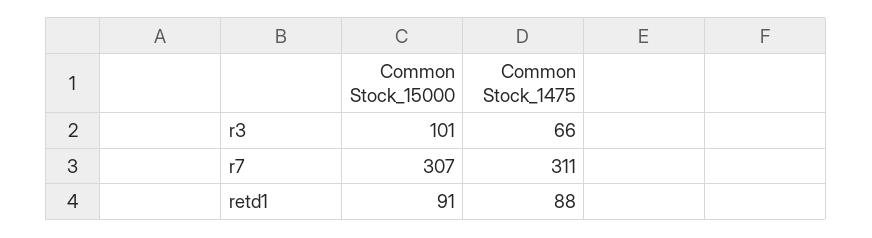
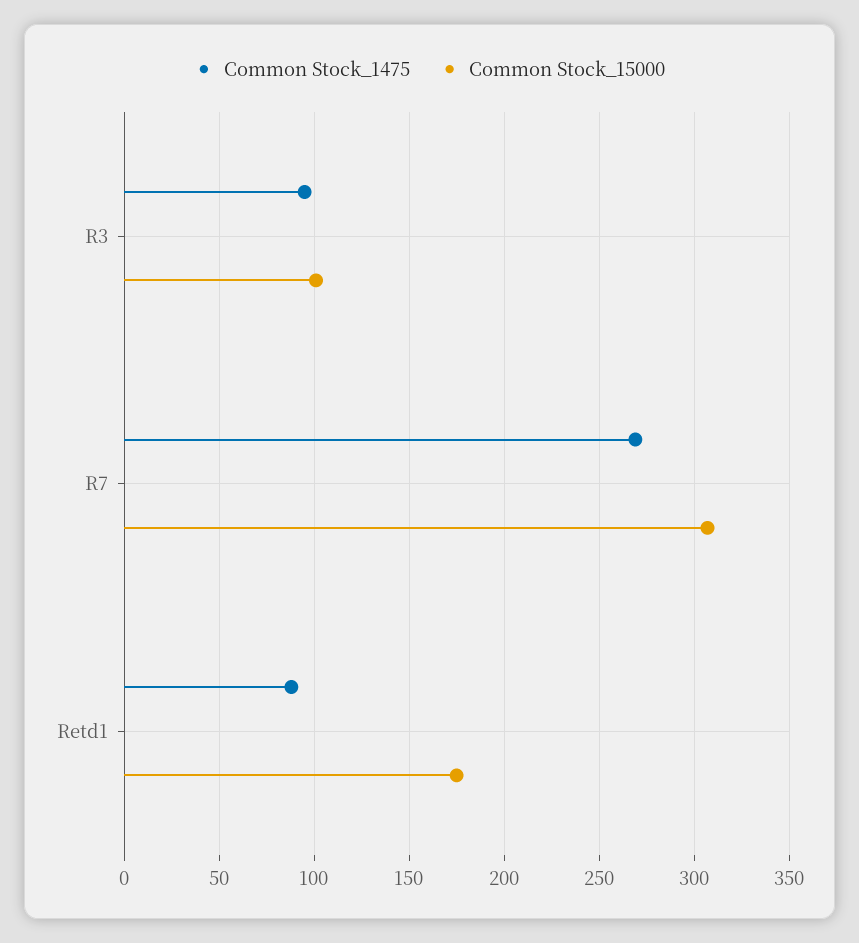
  {
    "Common Stock_15000": {
      "r3": 101,
      "r7": 307,
-     "retd1": 91
+     "retd1": 175
    },
    "Common Stock_1475": {
-     "r3": 66,
+     "r3": 95,
-     "r7": 311,
+     "r7": 270,
      "retd1": 88
    }
  }

